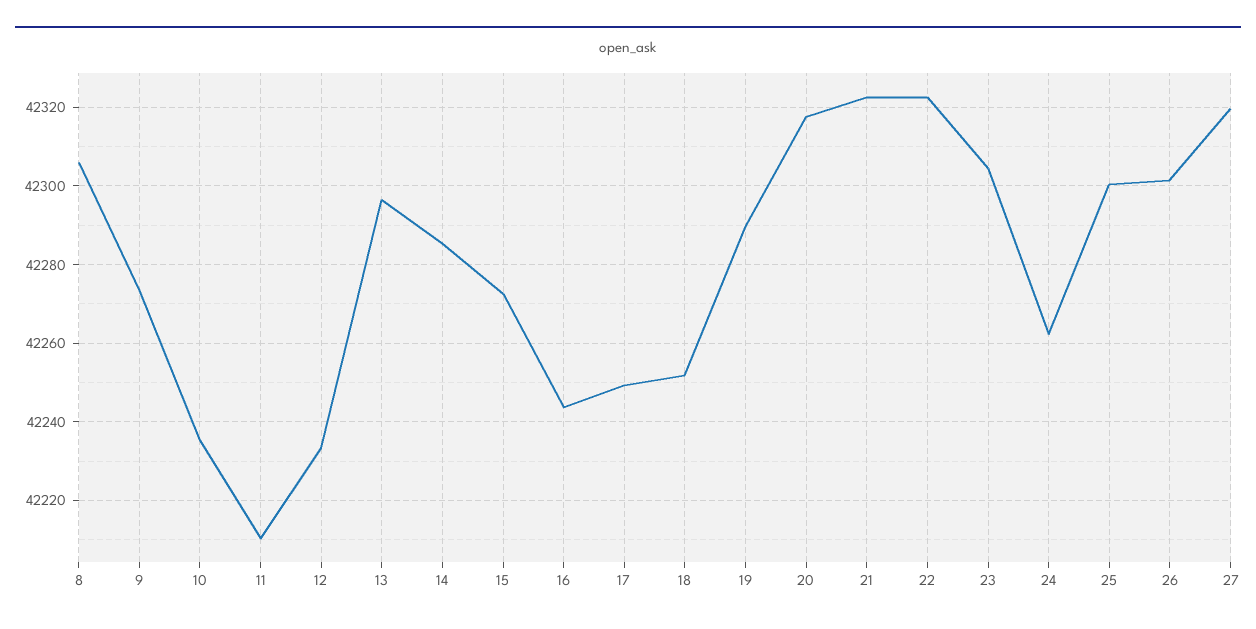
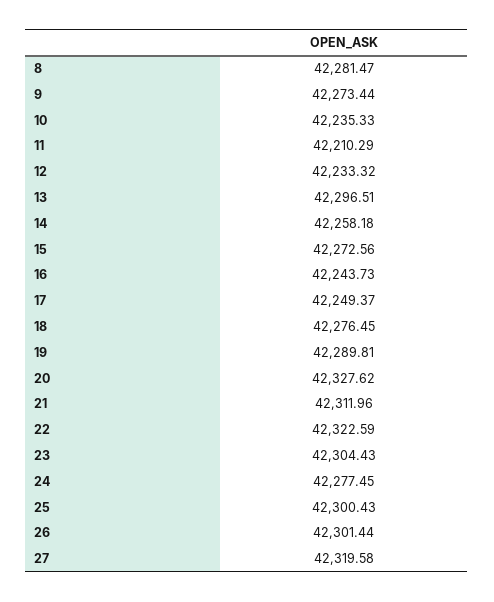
  {
-   "8": 42306,
+   "8": 42281.47,
    "9": 42273.44,
    "10": 42235.33,
    "11": 42210.29,
    "12": 42233.32,
    "13": 42296.51,
-   "14": 42286,
+   "14": 42258.18,
    "15": 42272.56,
    "16": 42243.73,
    "17": 42249.37,
-   "18": 42252,
+   "18": 42276.45,
    "19": 42289.81,
-   "20": 42318,
+   "20": 42327.62,
-   "21": 42322,
+   "21": 42311.96,
    "22": 42322.59,
    "23": 42304.43,
-   "24": 42262,
+   "24": 42277.45,
    "25": 42300.43,
    "26": 42301.44,
    "27": 42319.58
  }

